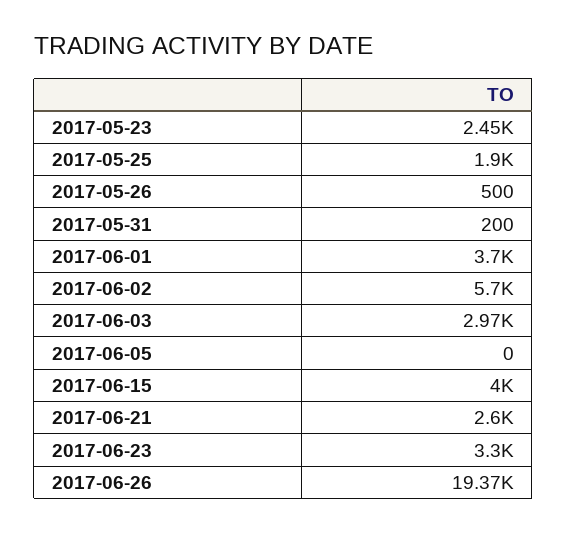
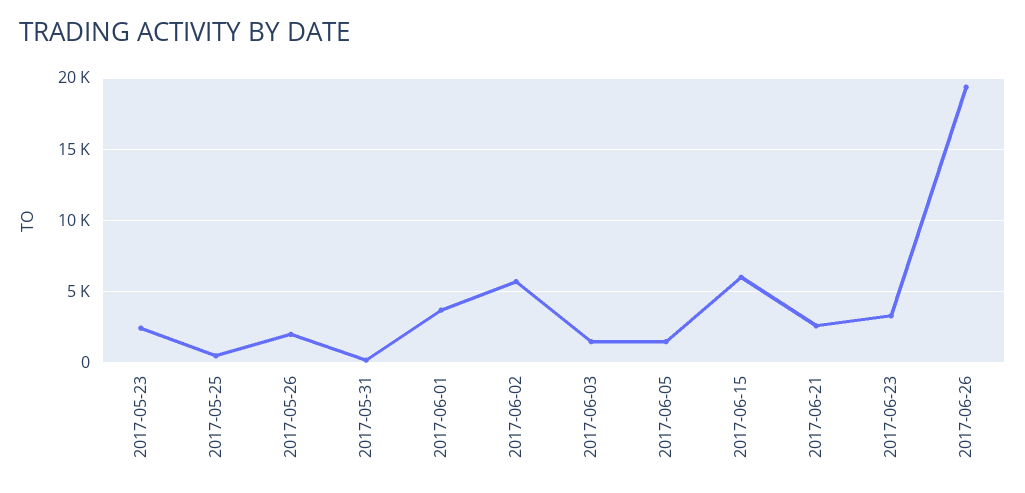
  {
    "2017-05-23": 2450,
-   "2017-05-25": 1900,
+   "2017-05-25": 500,
-   "2017-05-26": 500,
+   "2017-05-26": 2000,
    "2017-05-31": 200,
    "2017-06-01": 3700,
    "2017-06-02": 5700,
-   "2017-06-03": 2970,
+   "2017-06-03": 1500,
-   "2017-06-05": 0,
+   "2017-06-05": 1500,
-   "2017-06-15": 4000,
+   "2017-06-15": 6000,
    "2017-06-21": 2600,
    "2017-06-23": 3300,
    "2017-06-26": 19370
  }

